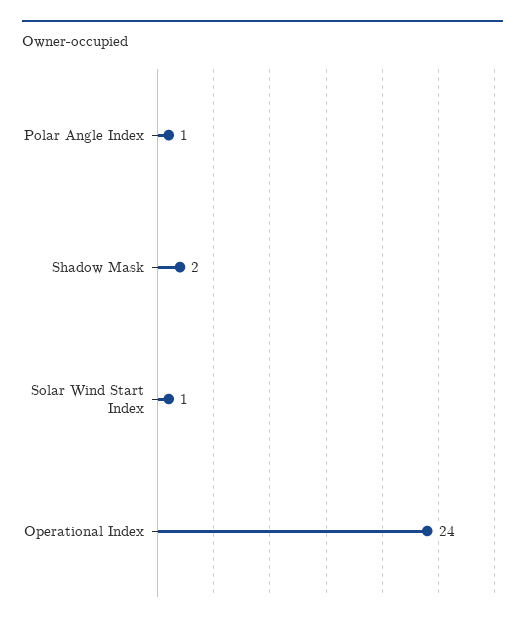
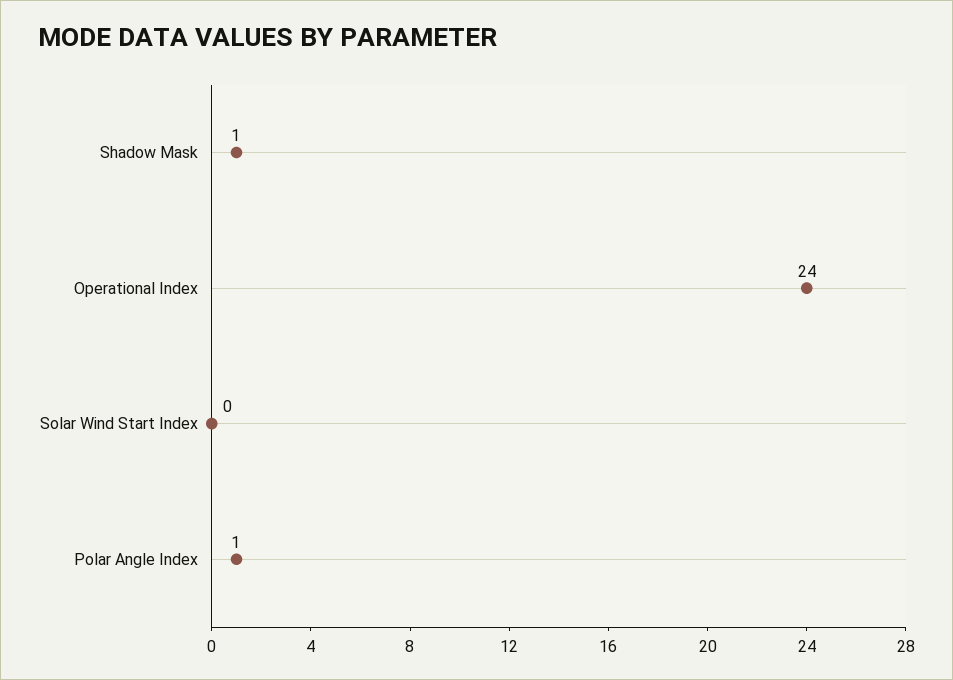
  {
    "Polar Angle Index": 1,
-   "Shadow Mask": 2,
+   "Shadow Mask": 1,
-   "Solar Wind Start Index": 1,
+   "Solar Wind Start Index": 0,
    "Operational Index": 24
  }

